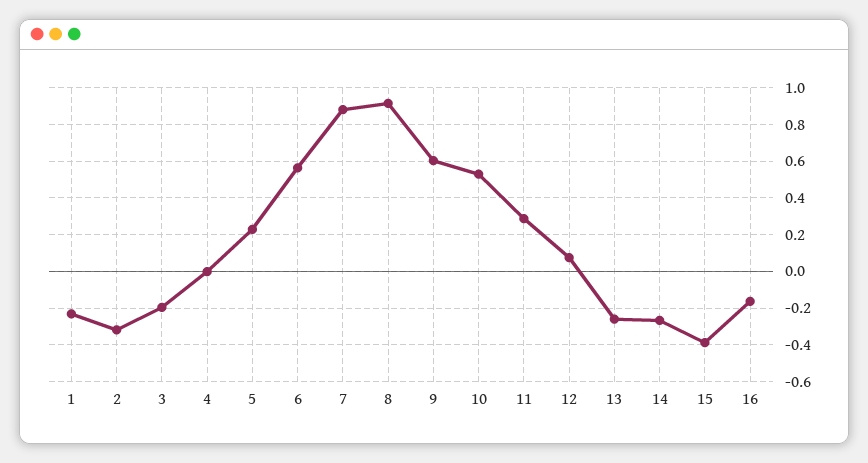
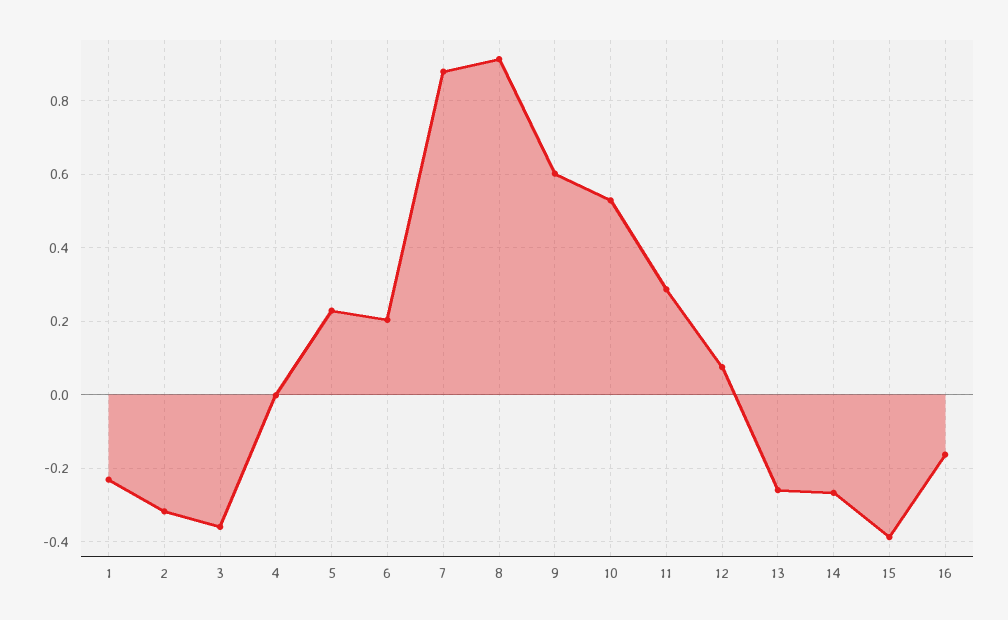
  {
    "1": -0.24,
    "2": -0.32,
-   "3": -0.2,
+   "3": -0.36,
    "4": 0,
    "5": 0.22,
-   "6": 0.55,
+   "6": 0.2,
    "7": 0.88,
    "8": 0.92,
    "9": 0.6,
    "10": 0.52,
    "11": 0.28,
    "12": 0.08,
    "13": -0.26,
    "14": -0.26,
    "15": -0.38,
    "16": -0.16
  }

